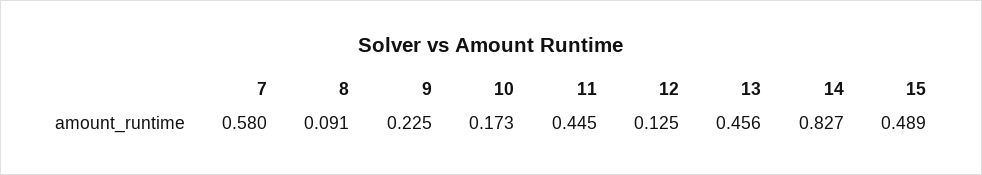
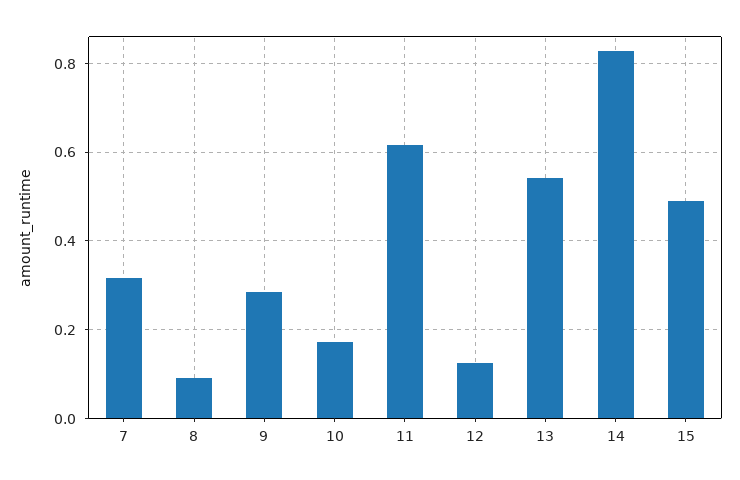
  {
-   "7": 0.58,
+   "7": 0.32,
    "8": 0.091,
-   "9": 0.225,
+   "9": 0.28,
    "10": 0.173,
-   "11": 0.445,
+   "11": 0.62,
    "12": 0.125,
-   "13": 0.456,
+   "13": 0.54,
    "14": 0.827,
    "15": 0.489
  }

